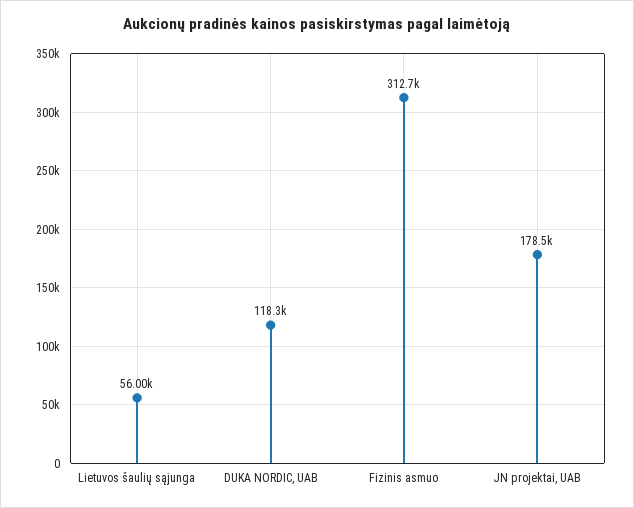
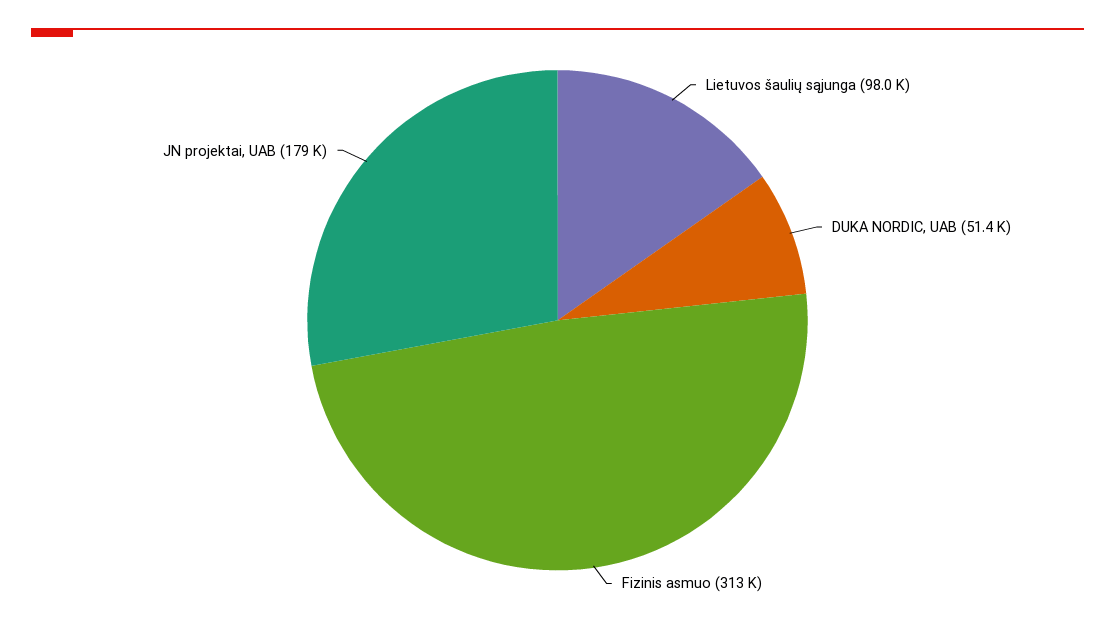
  {
-   "Lietuvos šaulių sąjunga": 56000,
+   "Lietuvos šaulių sąjunga": 98000,
-   "DUKA NORDIC, UAB": 118300,
+   "DUKA NORDIC, UAB": 51400,
    "Fizinis asmuo": 312700,
    "JN projektai, UAB": 178500
  }

